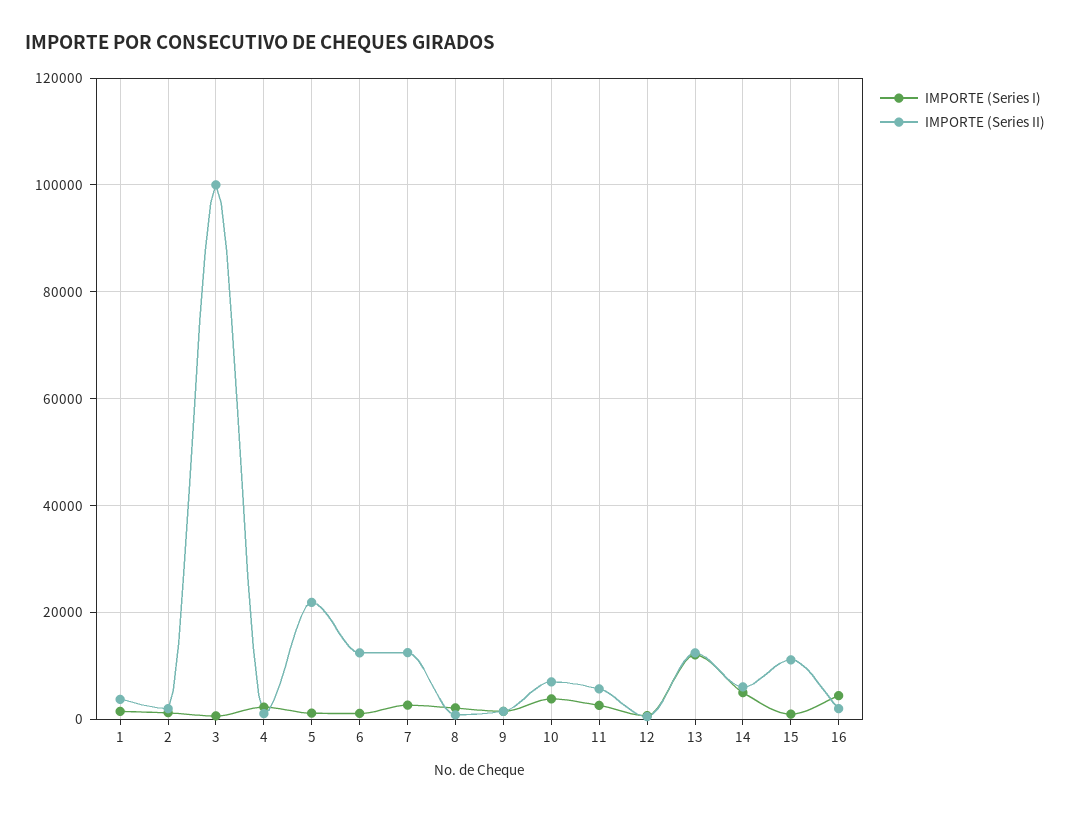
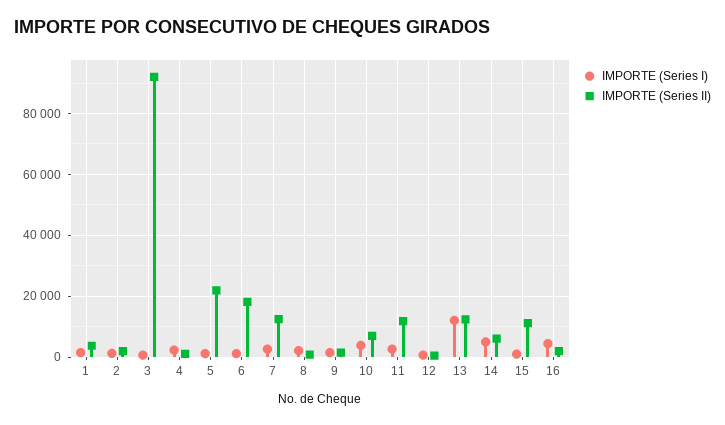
  {
    "IMPORTE (Series I)": {
      "1": 2000,
      "2": 2000,
      "3": 0,
      "4": 2000,
      "5": 2000,
      "6": 2000,
      "7": 2000,
      "8": 2000,
      "9": 2000,
      "10": 4000,
      "11": 2000,
      "12": 0,
      "13": 12000,
      "14": 6000,
      "15": 0,
      "16": 4000
    },
    "IMPORTE (Series II)": {
      "1": 4000,
      "2": 2000,
-     "3": 100000,
+     "3": 92000,
      "4": 2000,
      "5": 22000,
-     "6": 12000,
+     "6": 18000,
      "7": 12000,
      "8": 0,
      "9": 2000,
      "10": 8000,
-     "11": 6000,
+     "11": 12000,
      "12": 0,
      "13": 12000,
      "14": 6000,
      "15": 12000,
      "16": 2000
    }
  }

